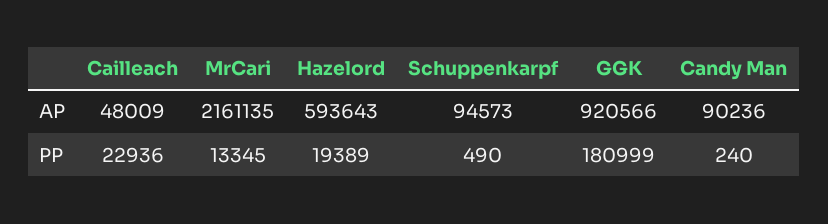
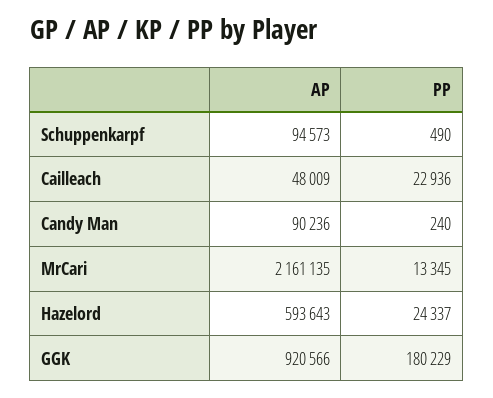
  {
    "Cailleach": {
      "AP": 48009,
      "PP": 22936
    },
    "MrCari": {
      "AP": 2161135,
      "PP": 13345
    },
    "Hazelord": {
      "AP": 593643,
-     "PP": 19389
+     "PP": 24337
    },
    "Schuppenkarpf": {
      "AP": 94573,
      "PP": 490
    },
    "GGK": {
      "AP": 920566,
-     "PP": 180999
+     "PP": 180229
    },
    "Candy Man": {
      "AP": 90236,
      "PP": 240
    }
  }

